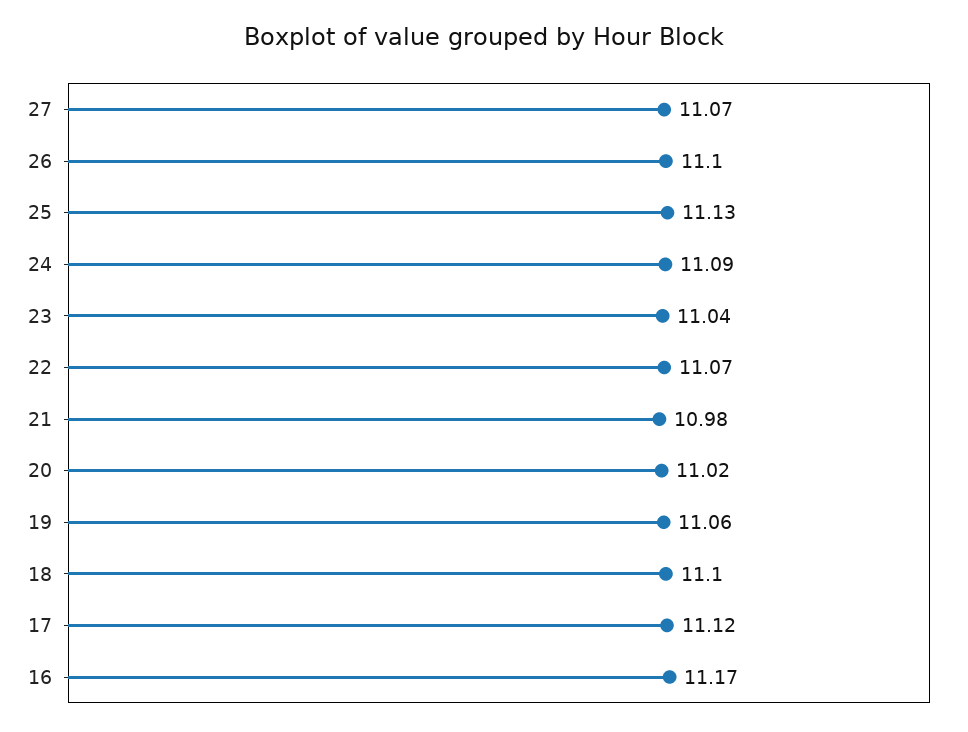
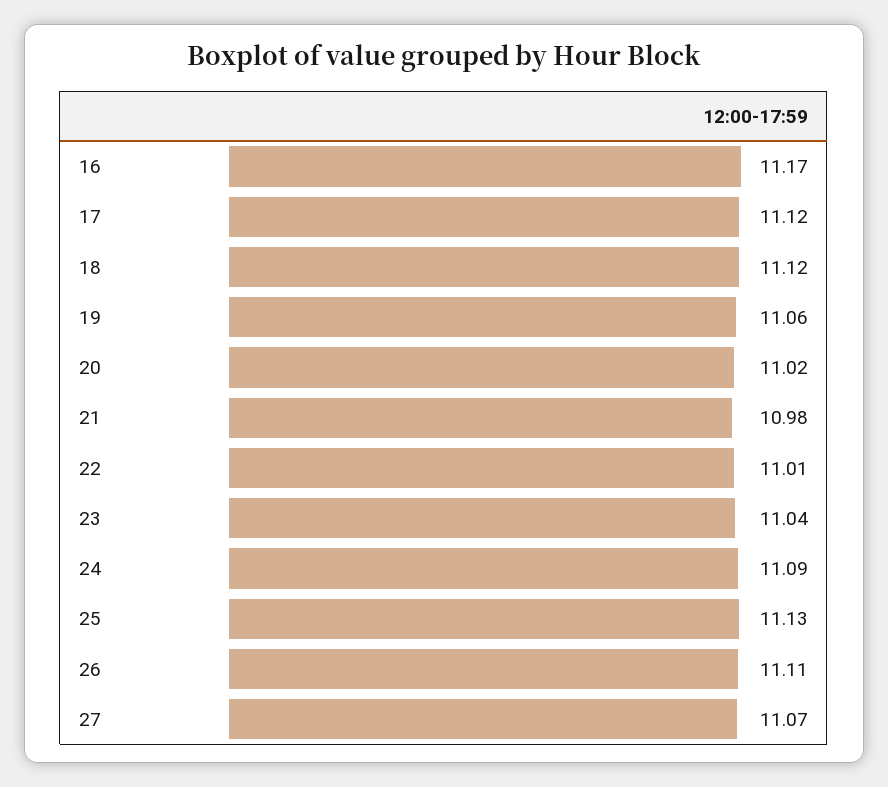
  {
    "27": 11.07,
-   "26": 11.1,
+   "26": 11.11,
    "25": 11.13,
    "24": 11.09,
    "23": 11.04,
-   "22": 11.07,
+   "22": 11.01,
    "21": 10.98,
    "20": 11.02,
    "19": 11.06,
-   "18": 11.1,
+   "18": 11.12,
    "17": 11.12,
    "16": 11.17
  }

